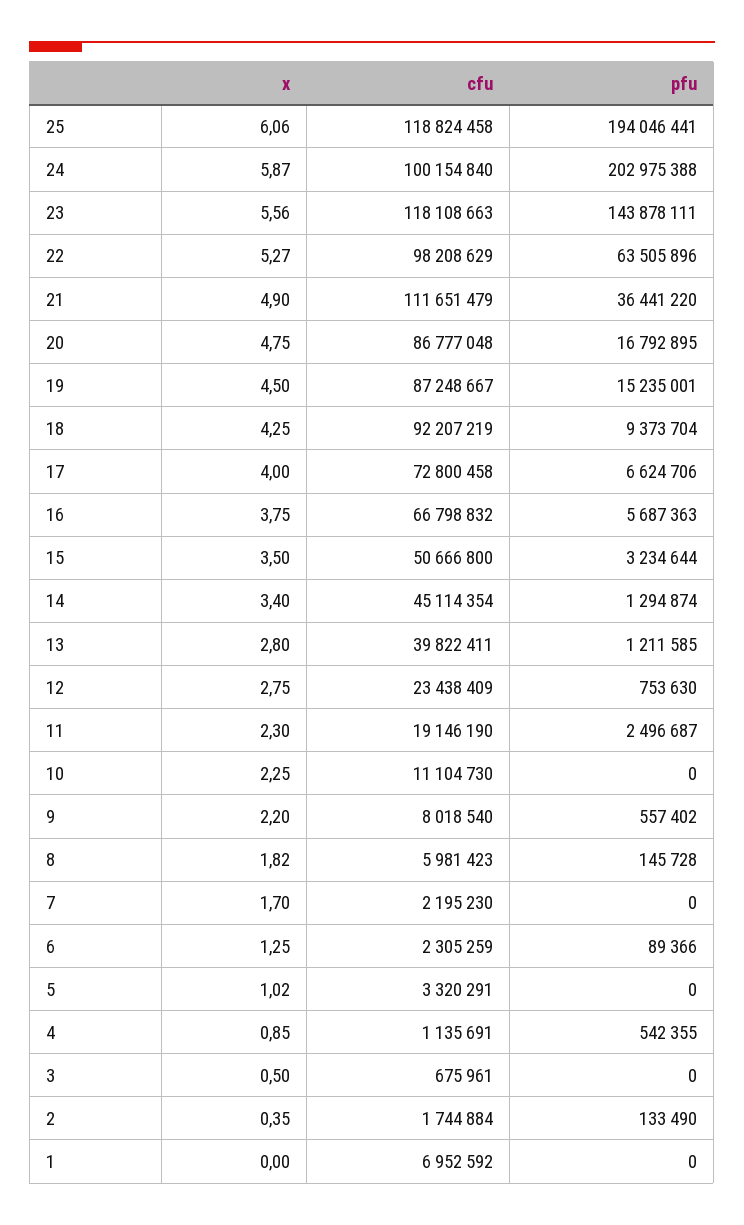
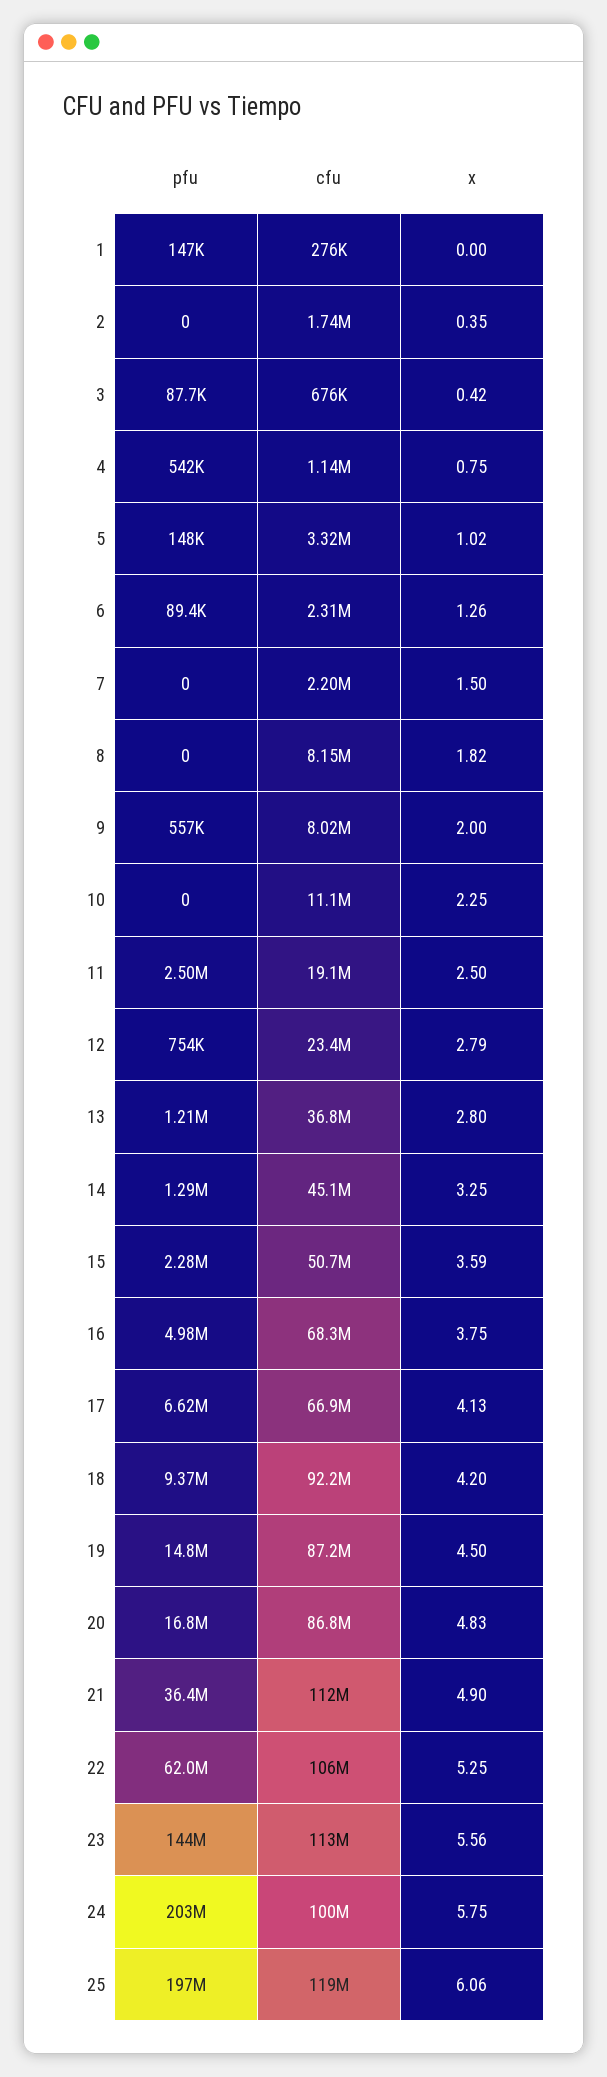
  {
    "x": {
      "25": 6.06,
-     "24": 5.87,
+     "24": 5.75,
      "23": 5.56,
-     "22": 5.27,
+     "22": 5.25,
      "21": 4.9,
-     "20": 4.75,
+     "20": 4.83,
      "19": 4.5,
-     "18": 4.25,
+     "18": 4.2,
-     "17": 4,
+     "17": 4.13,
      "16": 3.75,
-     "15": 3.5,
+     "15": 3.59,
-     "14": 3.4,
+     "14": 3.25,
      "13": 2.8,
-     "12": 2.75,
+     "12": 2.79,
-     "11": 2.3,
+     "11": 2.5,
      "10": 2.25,
-     "9": 2.2,
+     "9": 2,
      "8": 1.82,
-     "7": 1.7,
+     "7": 1.5,
-     "6": 1.25,
+     "6": 1.26,
      "5": 1.02,
-     "4": 0.85,
+     "4": 0.75,
-     "3": 0.5,
+     "3": 0.42,
      "2": 0.35,
      "1": 0
    },
    "cfu": {
      "25": 118824458,
      "24": 100154840,
-     "23": 118108663,
+     "23": 113000000,
-     "22": 98208629,
+     "22": 106000000,
      "21": 111651479,
      "20": 86777048,
      "19": 87248667,
      "18": 92207219,
-     "17": 72800458,
+     "17": 66900000,
-     "16": 66798832,
+     "16": 68300000,
      "15": 50666800,
      "14": 45114354,
-     "13": 39822411,
+     "13": 36800000,
      "12": 23438409,
      "11": 19146190,
      "10": 11104730,
      "9": 8018540,
-     "8": 5981423,
+     "8": 8150000,
      "7": 2195230,
      "6": 2305259,
      "5": 3320291,
      "4": 1135691,
      "3": 675961,
      "2": 1744884,
-     "1": 6952592
+     "1": 276000
    },
    "pfu": {
-     "25": 194046441,
+     "25": 197000000,
      "24": 202975388,
      "23": 143878111,
-     "22": 63505896,
+     "22": 62000000,
      "21": 36441220,
      "20": 16792895,
-     "19": 15235001,
+     "19": 14800000,
      "18": 9373704,
      "17": 6624706,
-     "16": 5687363,
+     "16": 4980000,
-     "15": 3234644,
+     "15": 2280000,
      "14": 1294874,
      "13": 1211585,
      "12": 753630,
      "11": 2496687,
      "10": 0,
      "9": 557402,
-     "8": 145728,
+     "8": 0,
      "7": 0,
      "6": 89366,
-     "5": 0,
+     "5": 148000,
      "4": 542355,
-     "3": 0,
+     "3": 87700,
-     "2": 133490,
+     "2": 0,
-     "1": 0
+     "1": 147000
    }
  }

